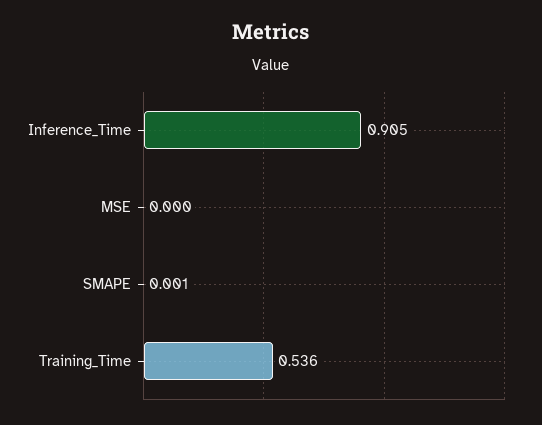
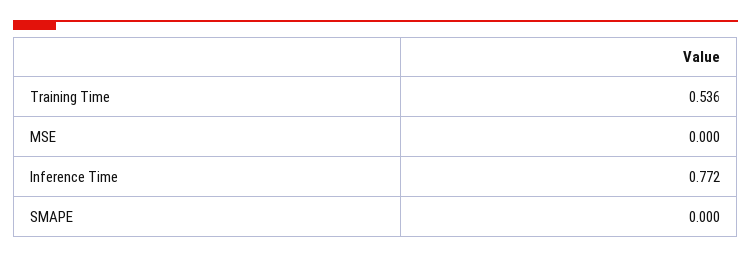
  {
-   "Inference_Time": 0.905,
+   "Inference_Time": 0.772,
    "MSE": 0,
-   "SMAPE": 0.001,
+   "SMAPE": 0,
    "Training_Time": 0.536
  }

